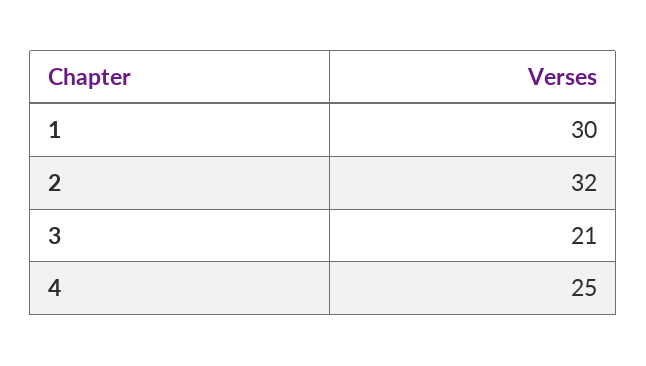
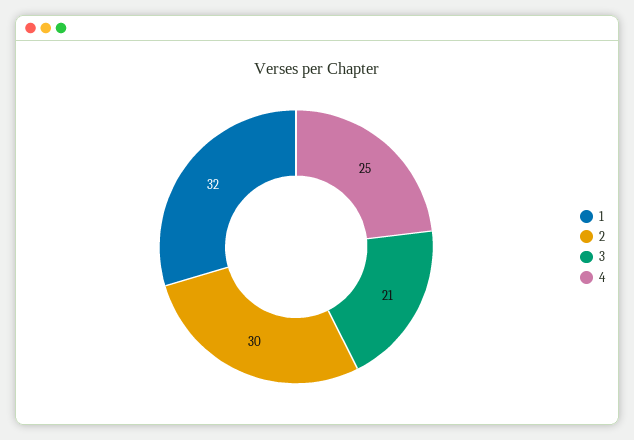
  {
-   "1": 30,
+   "1": 32,
-   "2": 32,
+   "2": 30,
    "3": 21,
    "4": 25
  }

